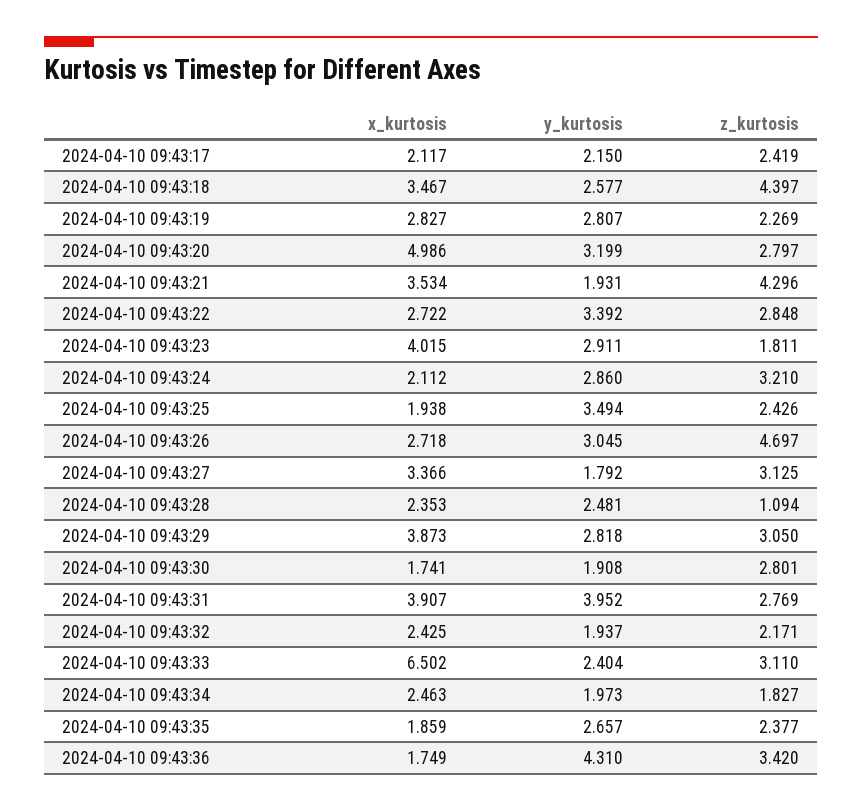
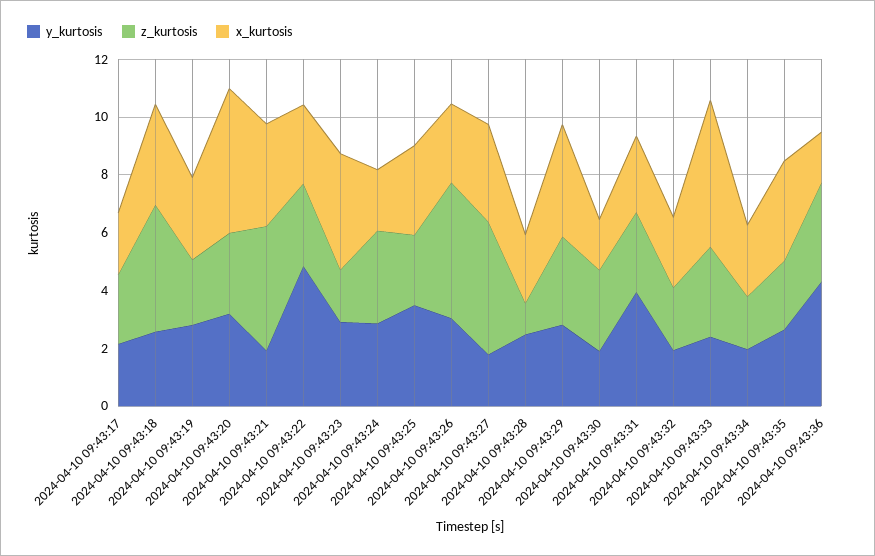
  {
    "x_kurtosis": {
      "2024-04-10 09:43:17": 2.117,
      "2024-04-10 09:43:18": 3.467,
      "2024-04-10 09:43:19": 2.827,
      "2024-04-10 09:43:20": 4.986,
      "2024-04-10 09:43:21": 3.534,
      "2024-04-10 09:43:22": 2.722,
      "2024-04-10 09:43:23": 4.015,
      "2024-04-10 09:43:24": 2.112,
-     "2024-04-10 09:43:25": 1.938,
+     "2024-04-10 09:43:25": 3,
      "2024-04-10 09:43:26": 2.718,
      "2024-04-10 09:43:27": 3.366,
      "2024-04-10 09:43:28": 2.353,
      "2024-04-10 09:43:29": 3.873,
      "2024-04-10 09:43:30": 1.741,
-     "2024-04-10 09:43:31": 3.907,
+     "2024-04-10 09:43:31": 2.5,
      "2024-04-10 09:43:32": 2.425,
-     "2024-04-10 09:43:33": 6.502,
+     "2024-04-10 09:43:33": 5,
      "2024-04-10 09:43:34": 2.463,
-     "2024-04-10 09:43:35": 1.859,
+     "2024-04-10 09:43:35": 3.5,
      "2024-04-10 09:43:36": 1.749
    },
    "y_kurtosis": {
      "2024-04-10 09:43:17": 2.15,
      "2024-04-10 09:43:18": 2.577,
      "2024-04-10 09:43:19": 2.807,
      "2024-04-10 09:43:20": 3.199,
      "2024-04-10 09:43:21": 1.931,
-     "2024-04-10 09:43:22": 3.392,
+     "2024-04-10 09:43:22": 5,
      "2024-04-10 09:43:23": 2.911,
      "2024-04-10 09:43:24": 2.86,
      "2024-04-10 09:43:25": 3.494,
      "2024-04-10 09:43:26": 3.045,
      "2024-04-10 09:43:27": 1.792,
      "2024-04-10 09:43:28": 2.481,
      "2024-04-10 09:43:29": 2.818,
      "2024-04-10 09:43:30": 1.908,
      "2024-04-10 09:43:31": 3.952,
      "2024-04-10 09:43:32": 1.937,
      "2024-04-10 09:43:33": 2.404,
      "2024-04-10 09:43:34": 1.973,
      "2024-04-10 09:43:35": 2.657,
      "2024-04-10 09:43:36": 4.31
    },
    "z_kurtosis": {
      "2024-04-10 09:43:17": 2.419,
      "2024-04-10 09:43:18": 4.397,
      "2024-04-10 09:43:19": 2.269,
      "2024-04-10 09:43:20": 2.797,
      "2024-04-10 09:43:21": 4.296,
      "2024-04-10 09:43:22": 2.848,
      "2024-04-10 09:43:23": 1.811,
      "2024-04-10 09:43:24": 3.21,
      "2024-04-10 09:43:25": 2.426,
      "2024-04-10 09:43:26": 4.697,
-     "2024-04-10 09:43:27": 3.125,
+     "2024-04-10 09:43:27": 4.5,
      "2024-04-10 09:43:28": 1.094,
      "2024-04-10 09:43:29": 3.05,
      "2024-04-10 09:43:30": 2.801,
      "2024-04-10 09:43:31": 2.769,
      "2024-04-10 09:43:32": 2.171,
      "2024-04-10 09:43:33": 3.11,
      "2024-04-10 09:43:34": 1.827,
      "2024-04-10 09:43:35": 2.377,
      "2024-04-10 09:43:36": 3.42
    }
  }

